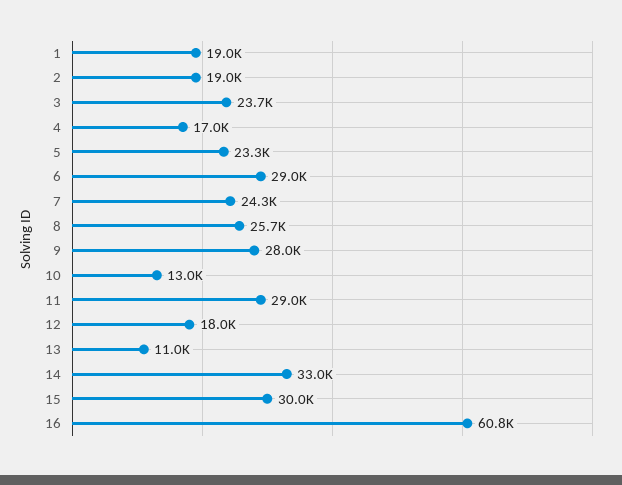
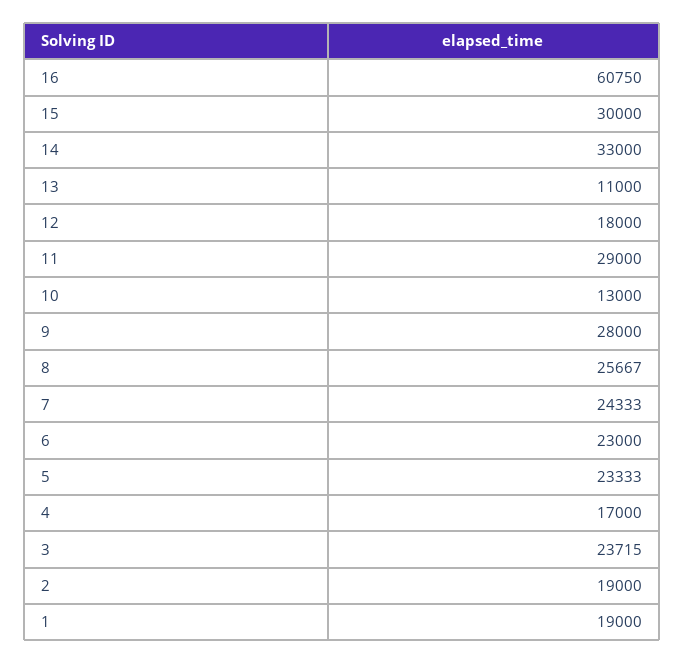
  {
    "1": 19000,
    "2": 19000,
    "3": 23715,
    "4": 17000,
    "5": 23333,
-   "6": 29000,
+   "6": 23000,
    "7": 24333,
    "8": 25667,
    "9": 28000,
    "10": 13000,
    "11": 29000,
    "12": 18000,
    "13": 11000,
    "14": 33000,
    "15": 30000,
    "16": 60750
  }

